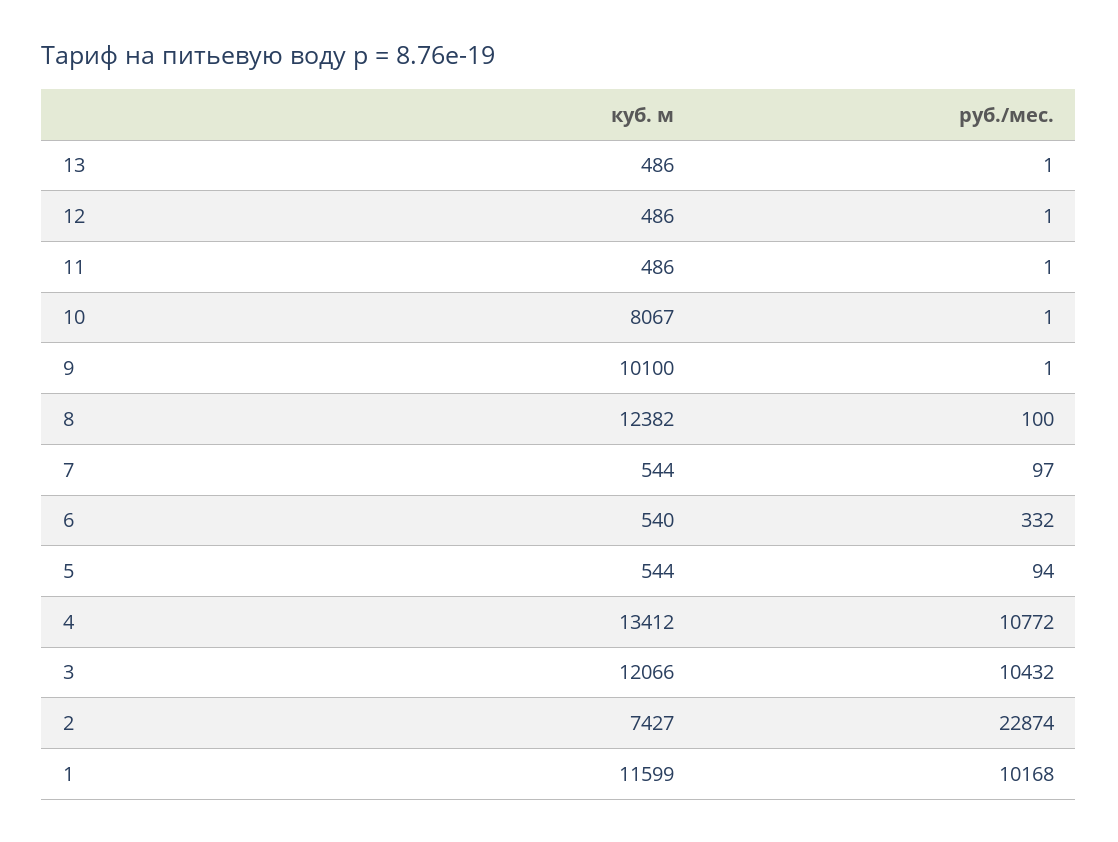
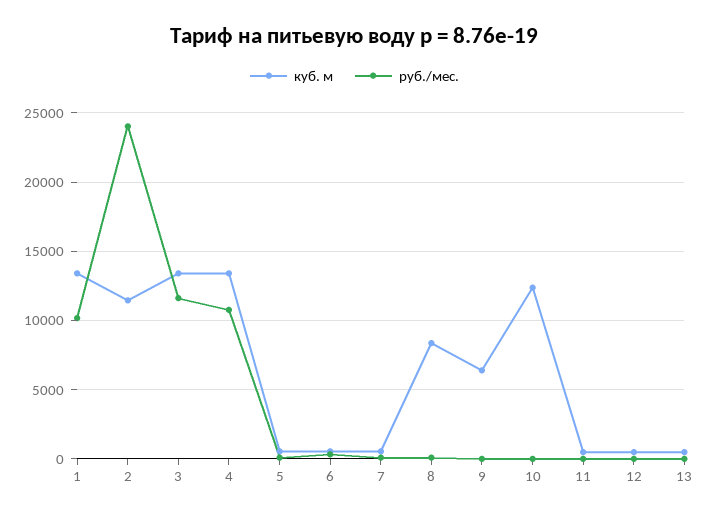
  {
    "куб. м": {
      "13": 486,
      "12": 486,
      "11": 486,
-     "10": 8067,
+     "10": 12500,
-     "9": 10100,
+     "9": 6500,
-     "8": 12382,
+     "8": 8500,
      "7": 544,
      "6": 540,
      "5": 544,
      "4": 13412,
-     "3": 12066,
+     "3": 13500,
-     "2": 7427,
+     "2": 11500,
-     "1": 11599
+     "1": 13500
    },
    "руб./мес.": {
      "13": 1,
      "12": 1,
      "11": 1,
      "10": 1,
      "9": 1,
      "8": 100,
      "7": 97,
      "6": 332,
      "5": 94,
      "4": 10772,
-     "3": 10432,
+     "3": 11500,
-     "2": 22874,
+     "2": 24000,
      "1": 10168
    }
  }

